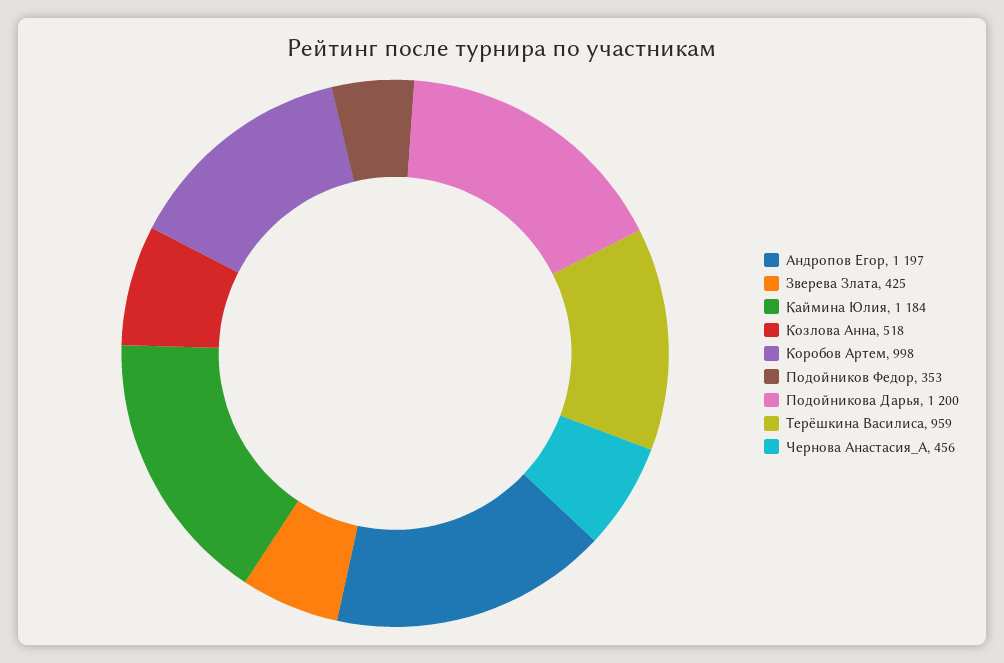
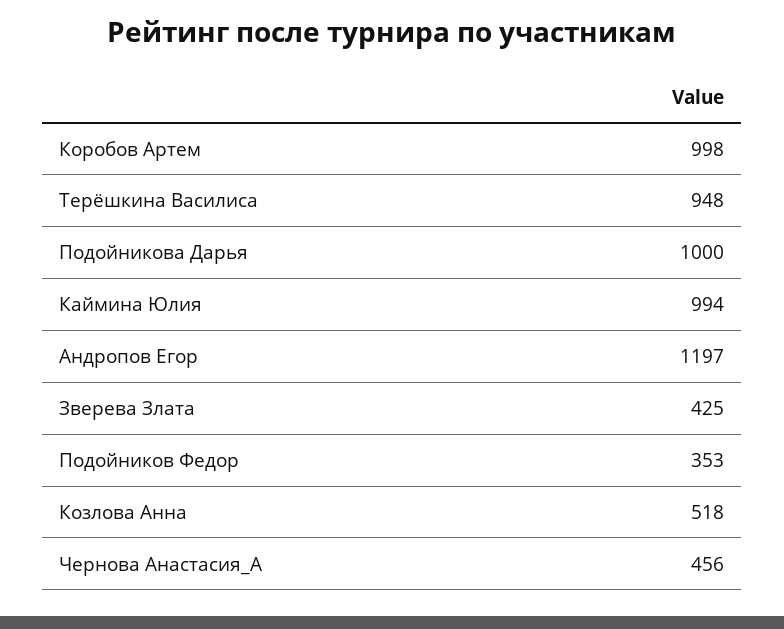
  {
    "Андропов Егор": 1197,
    "Зверева Злата": 425,
-   "Каймина Юлия": 1184,
+   "Каймина Юлия": 994,
    "Козлова Анна": 518,
    "Коробов Артем": 998,
    "Подойников Федор": 353,
-   "Подойникова Дарья": 1200,
+   "Подойникова Дарья": 1000,
-   "Терёшкина Василиса": 959,
+   "Терёшкина Василиса": 948,
    "Чернова Анастасия_А": 456
  }

